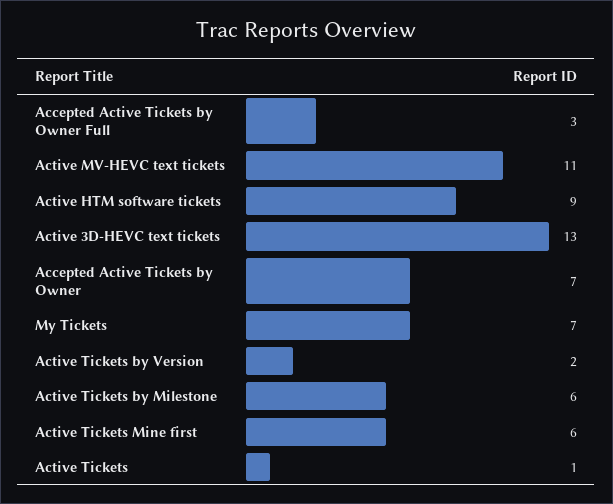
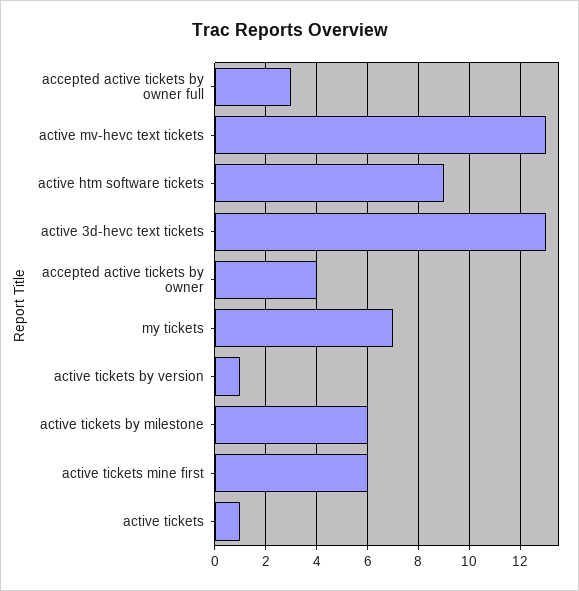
  {
    "Accepted Active Tickets by Owner Full": 3,
-   "Active MV-HEVC text tickets": 11,
+   "Active MV-HEVC text tickets": 13,
    "Active HTM software tickets": 9,
    "Active 3D-HEVC text tickets": 13,
-   "Accepted Active Tickets by Owner": 7,
+   "Accepted Active Tickets by Owner": 4,
    "My Tickets": 7,
-   "Active Tickets by Version": 2,
+   "Active Tickets by Version": 1,
    "Active Tickets by Milestone": 6,
    "Active Tickets Mine first": 6,
    "Active Tickets": 1
  }

